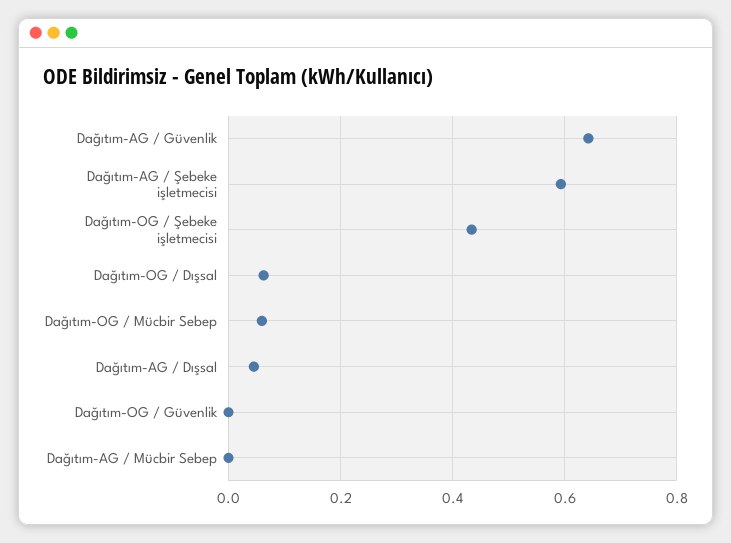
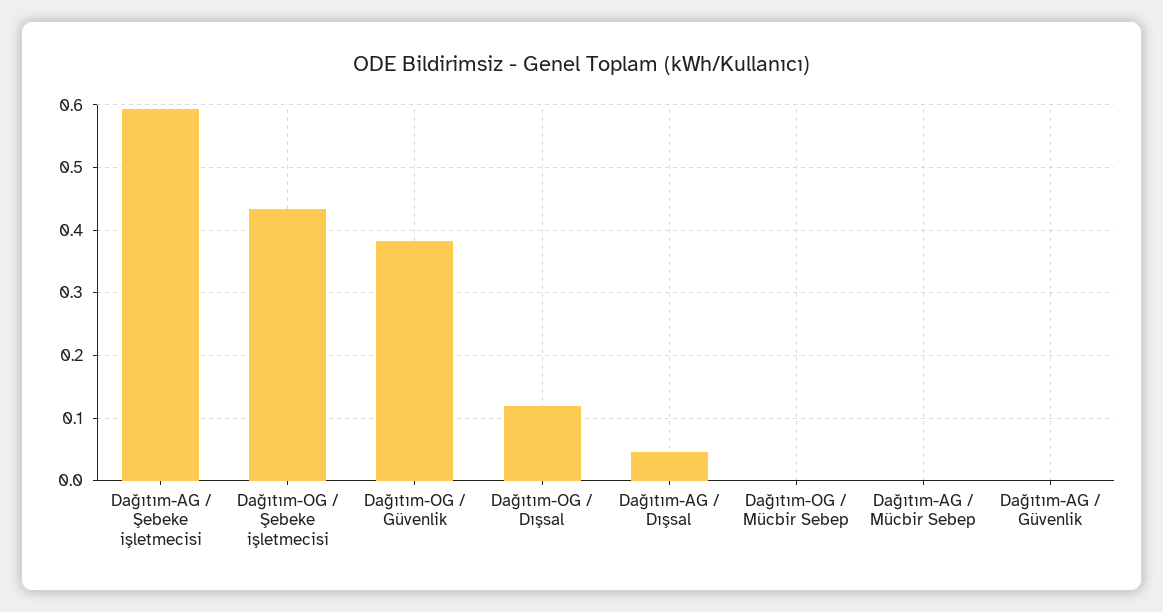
  {
-   "Dağıtım-AG / Güvenlik": 0.64,
+   "Dağıtım-AG / Güvenlik": 0,
    "Dağıtım-AG / Şebeke işletmecisi": 0.59,
    "Dağıtım-OG / Şebeke işletmecisi": 0.43,
-   "Dağıtım-OG / Dışsal": 0.06,
+   "Dağıtım-OG / Dışsal": 0.12,
-   "Dağıtım-OG / Mücbir Sebep": 0.06,
+   "Dağıtım-OG / Mücbir Sebep": 0,
    "Dağıtım-AG / Dışsal": 0.05,
-   "Dağıtım-OG / Güvenlik": 0,
+   "Dağıtım-OG / Güvenlik": 0.38,
    "Dağıtım-AG / Mücbir Sebep": 0
  }

